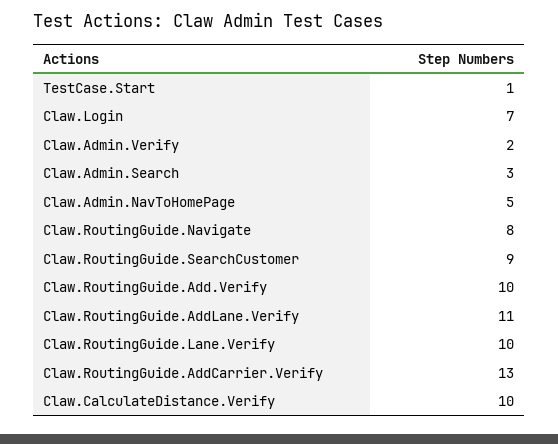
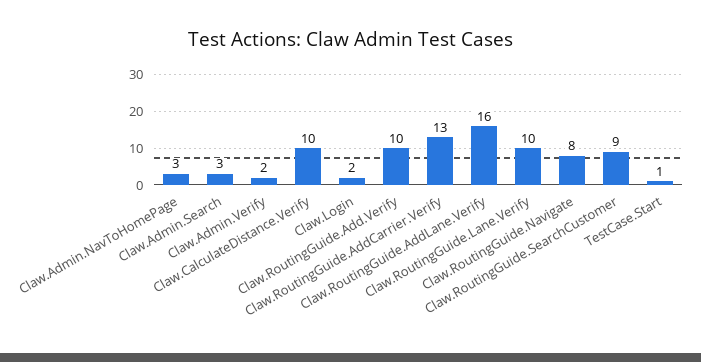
  {
    "TestCase.Start": 1,
-   "Claw.Login": 7,
+   "Claw.Login": 2,
    "Claw.Admin.Verify": 2,
    "Claw.Admin.Search": 3,
-   "Claw.Admin.NavToHomePage": 5,
+   "Claw.Admin.NavToHomePage": 3,
    "Claw.RoutingGuide.Navigate": 8,
    "Claw.RoutingGuide.SearchCustomer": 9,
    "Claw.RoutingGuide.Add.Verify": 10,
-   "Claw.RoutingGuide.AddLane.Verify": 11,
+   "Claw.RoutingGuide.AddLane.Verify": 16,
    "Claw.RoutingGuide.Lane.Verify": 10,
    "Claw.RoutingGuide.AddCarrier.Verify": 13,
    "Claw.CalculateDistance.Verify": 10
  }

